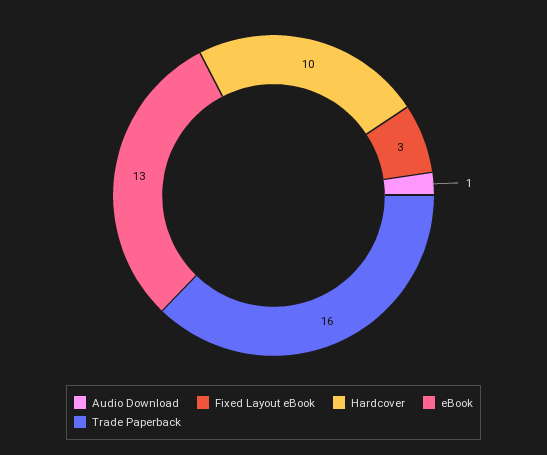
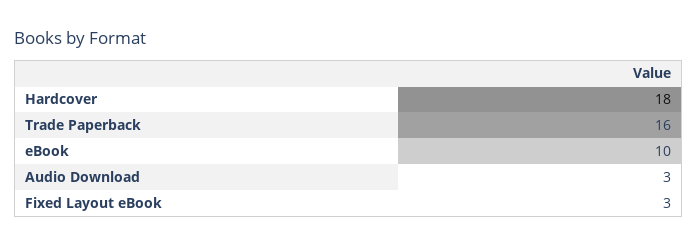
  {
-   "Audio Download": 1,
+   "Audio Download": 3,
    "Fixed Layout eBook": 3,
-   "Hardcover": 10,
+   "Hardcover": 18,
-   "eBook": 13,
+   "eBook": 10,
    "Trade Paperback": 16
  }

